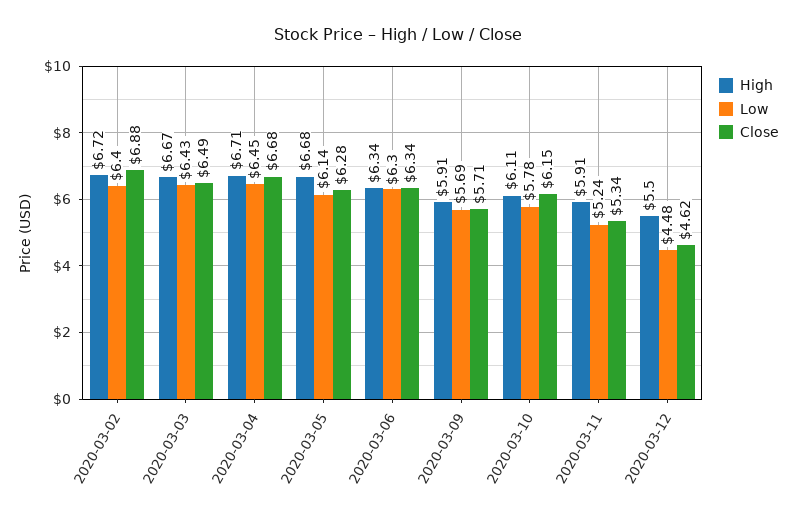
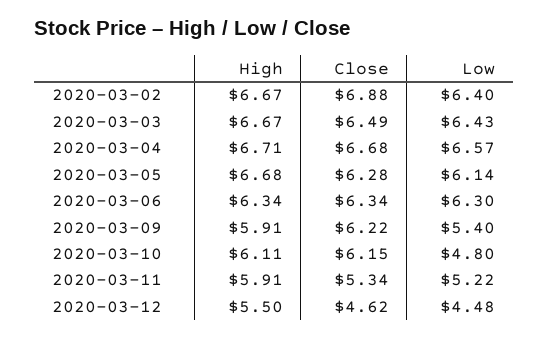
  {
    "High": {
-     "2020-03-02": 6.72,
+     "2020-03-02": 6.67,
      "2020-03-03": 6.67,
      "2020-03-04": 6.71,
      "2020-03-05": 6.68,
      "2020-03-06": 6.34,
      "2020-03-09": 5.91,
      "2020-03-10": 6.11,
      "2020-03-11": 5.91,
      "2020-03-12": 5.5
    },
    "Low": {
      "2020-03-02": 6.4,
      "2020-03-03": 6.43,
-     "2020-03-04": 6.45,
+     "2020-03-04": 6.57,
      "2020-03-05": 6.14,
      "2020-03-06": 6.3,
-     "2020-03-09": 5.69,
+     "2020-03-09": 5.4,
-     "2020-03-10": 5.78,
+     "2020-03-10": 4.8,
-     "2020-03-11": 5.24,
+     "2020-03-11": 5.22,
      "2020-03-12": 4.48
    },
    "Close": {
      "2020-03-02": 6.88,
      "2020-03-03": 6.49,
      "2020-03-04": 6.68,
      "2020-03-05": 6.28,
      "2020-03-06": 6.34,
-     "2020-03-09": 5.71,
+     "2020-03-09": 6.22,
      "2020-03-10": 6.15,
      "2020-03-11": 5.34,
      "2020-03-12": 4.62
    }
  }

